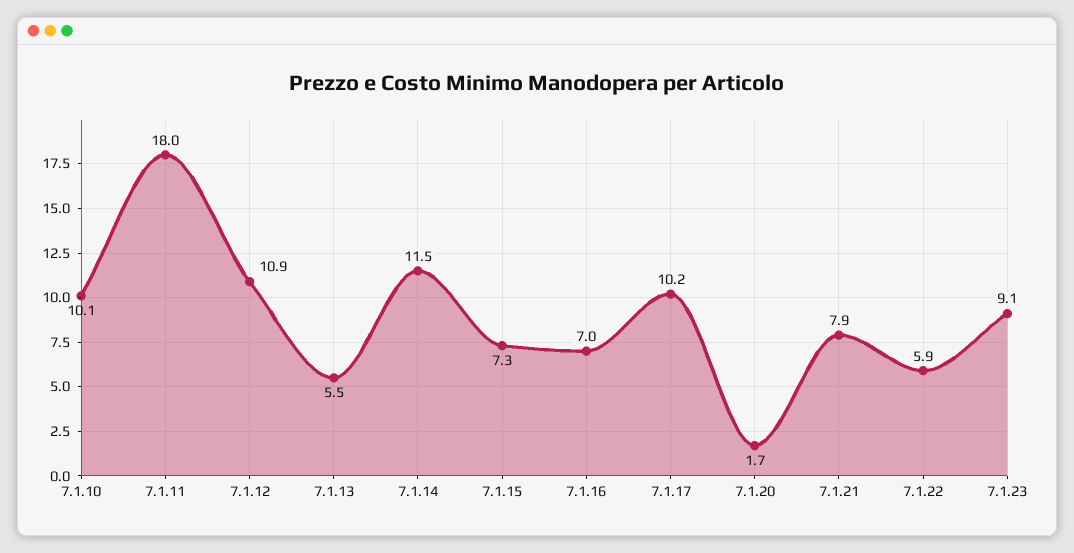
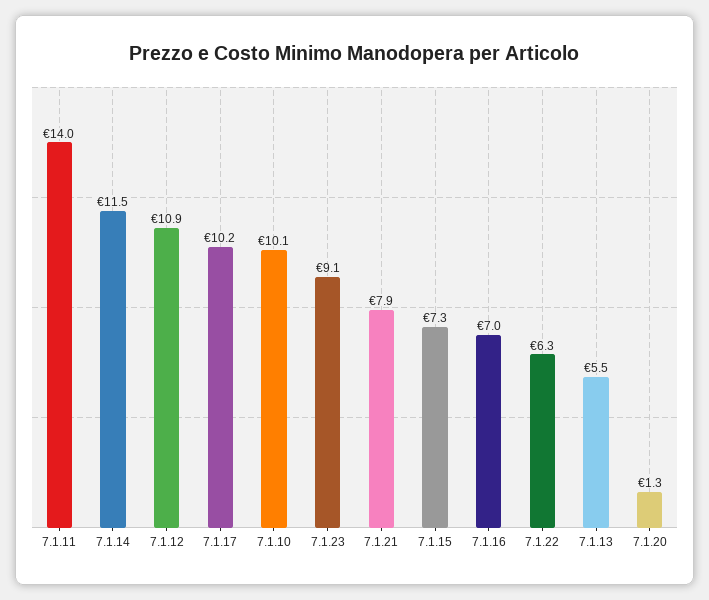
  {
    "7.1.10": 10.1,
-   "7.1.11": 18,
+   "7.1.11": 14,
    "7.1.12": 10.9,
    "7.1.13": 5.5,
    "7.1.14": 11.5,
    "7.1.15": 7.3,
    "7.1.16": 7,
    "7.1.17": 10.2,
-   "7.1.20": 1.7,
+   "7.1.20": 1.3,
    "7.1.21": 7.9,
-   "7.1.22": 5.9,
+   "7.1.22": 6.3,
    "7.1.23": 9.1
  }

